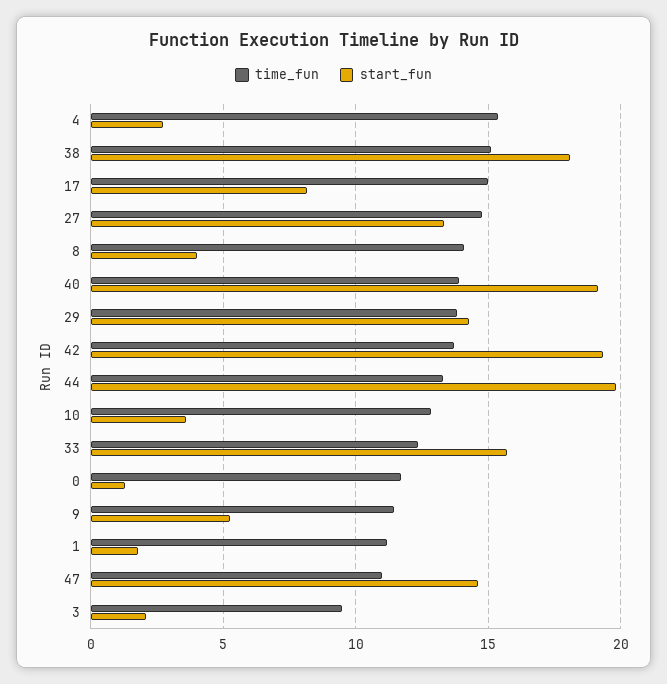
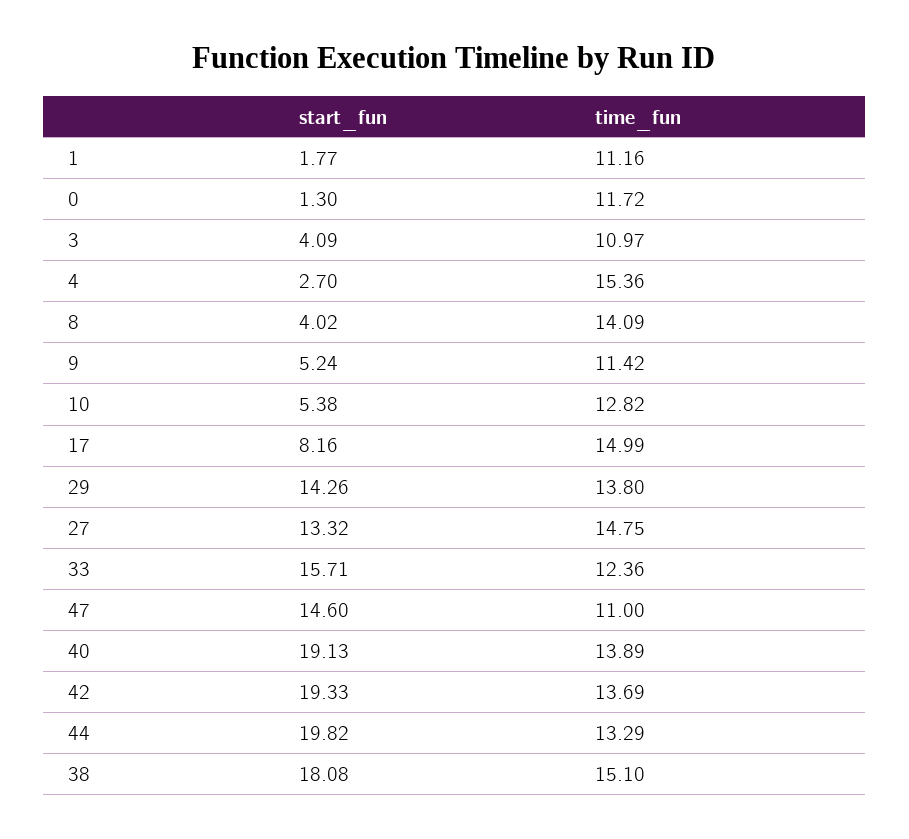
  {
    "time_fun": {
      "4": 15.36,
      "38": 15.1,
      "17": 14.99,
      "27": 14.75,
      "8": 14.09,
      "40": 13.89,
      "29": 13.8,
      "42": 13.69,
      "44": 13.29,
      "10": 12.82,
      "33": 12.36,
      "0": 11.72,
      "9": 11.42,
      "1": 11.16,
      "47": 11,
-     "3": 9.5
+     "3": 10.97
    },
    "start_fun": {
      "4": 2.7,
      "38": 18.08,
      "17": 8.16,
      "27": 13.32,
      "8": 4.02,
      "40": 19.13,
      "29": 14.26,
      "42": 19.33,
      "44": 19.82,
-     "10": 3.5,
+     "10": 5.38,
      "33": 15.71,
      "0": 1.3,
      "9": 5.24,
      "1": 1.77,
      "47": 14.6,
-     "3": 2
+     "3": 4.09
    }
  }

